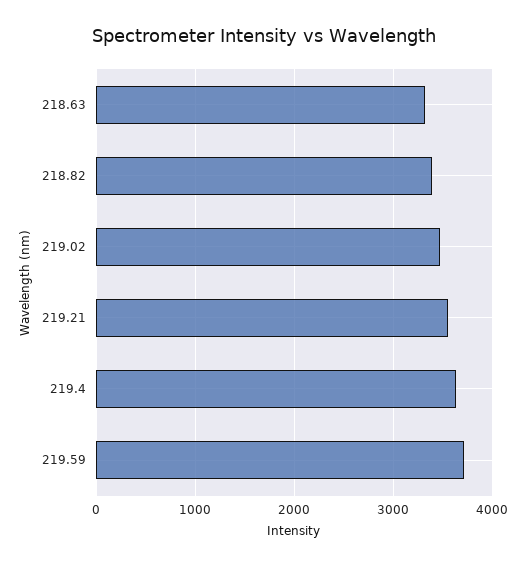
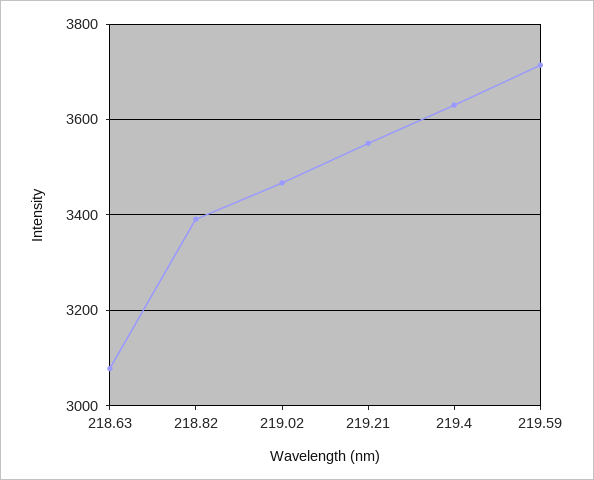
  {
-   "218.63": 3300,
+   "218.63": 3080,
    "218.82": 3400,
    "219.02": 3460,
    "219.21": 3560,
    "219.4": 3640,
    "219.59": 3720
  }

